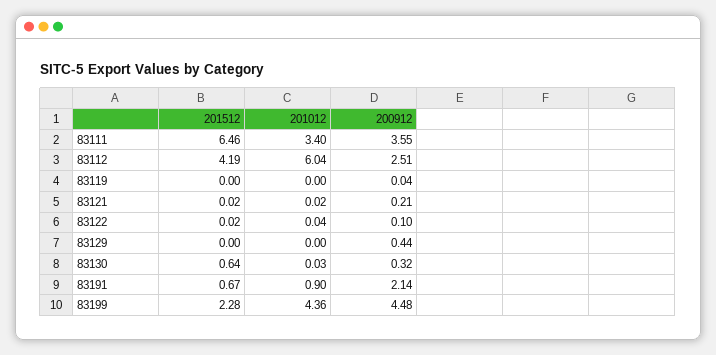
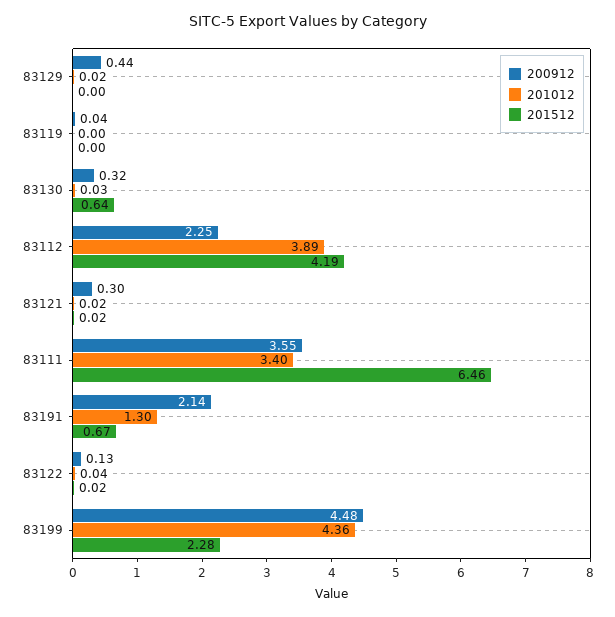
  {
    "201512": {
      "83111": 6.46,
      "83112": 4.19,
      "83119": 0,
      "83121": 0.02,
      "83122": 0.02,
      "83129": 0,
      "83130": 0.64,
      "83191": 0.67,
      "83199": 2.28
    },
    "201012": {
      "83111": 3.4,
-     "83112": 6.04,
+     "83112": 3.89,
      "83119": 0,
      "83121": 0.02,
      "83122": 0.04,
-     "83129": 0,
+     "83129": 0.02,
      "83130": 0.03,
-     "83191": 0.9,
+     "83191": 1.3,
      "83199": 4.36
    },
    "200912": {
      "83111": 3.55,
-     "83112": 2.51,
+     "83112": 2.25,
      "83119": 0.04,
-     "83121": 0.21,
+     "83121": 0.3,
-     "83122": 0.1,
+     "83122": 0.13,
      "83129": 0.44,
      "83130": 0.32,
      "83191": 2.14,
      "83199": 4.48
    }
  }

